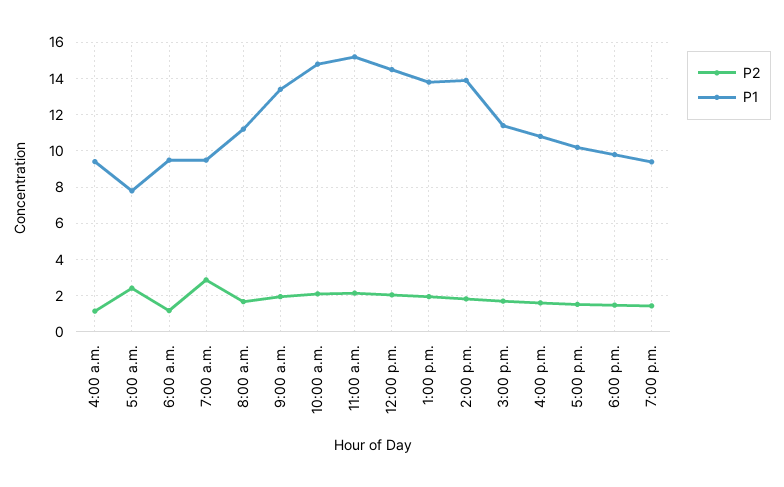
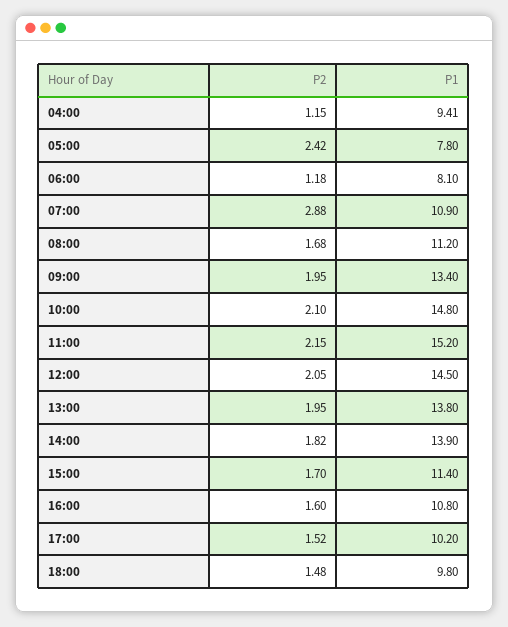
  {
    "P2": {
      "4:00 a.m.": 1.15,
      "5:00 a.m.": 2.42,
      "6:00 a.m.": 1.18,
      "7:00 a.m.": 2.88,
      "8:00 a.m.": 1.68,
      "9:00 a.m.": 1.95,
      "10:00 a.m.": 2.1,
      "11:00 a.m.": 2.15,
      "12:00 p.m.": 2.05,
      "1:00 p.m.": 1.95,
      "2:00 p.m.": 1.82,
      "3:00 p.m.": 1.7,
      "4:00 p.m.": 1.6,
      "5:00 p.m.": 1.52,
-     "6:00 p.m.": 1.48,
+     "6:00 p.m.": 1.48
-     "7:00 p.m.": 1.5
    },
    "P1": {
      "4:00 a.m.": 9.41,
      "5:00 a.m.": 7.8,
-     "6:00 a.m.": 9.5,
+     "6:00 a.m.": 8.1,
-     "7:00 a.m.": 9.5,
+     "7:00 a.m.": 10.9,
      "8:00 a.m.": 11.2,
      "9:00 a.m.": 13.4,
      "10:00 a.m.": 14.8,
      "11:00 a.m.": 15.2,
      "12:00 p.m.": 14.5,
      "1:00 p.m.": 13.8,
      "2:00 p.m.": 13.9,
      "3:00 p.m.": 11.4,
      "4:00 p.m.": 10.8,
      "5:00 p.m.": 10.2,
-     "6:00 p.m.": 9.8,
+     "6:00 p.m.": 9.8
-     "7:00 p.m.": 9.5
    }
  }

